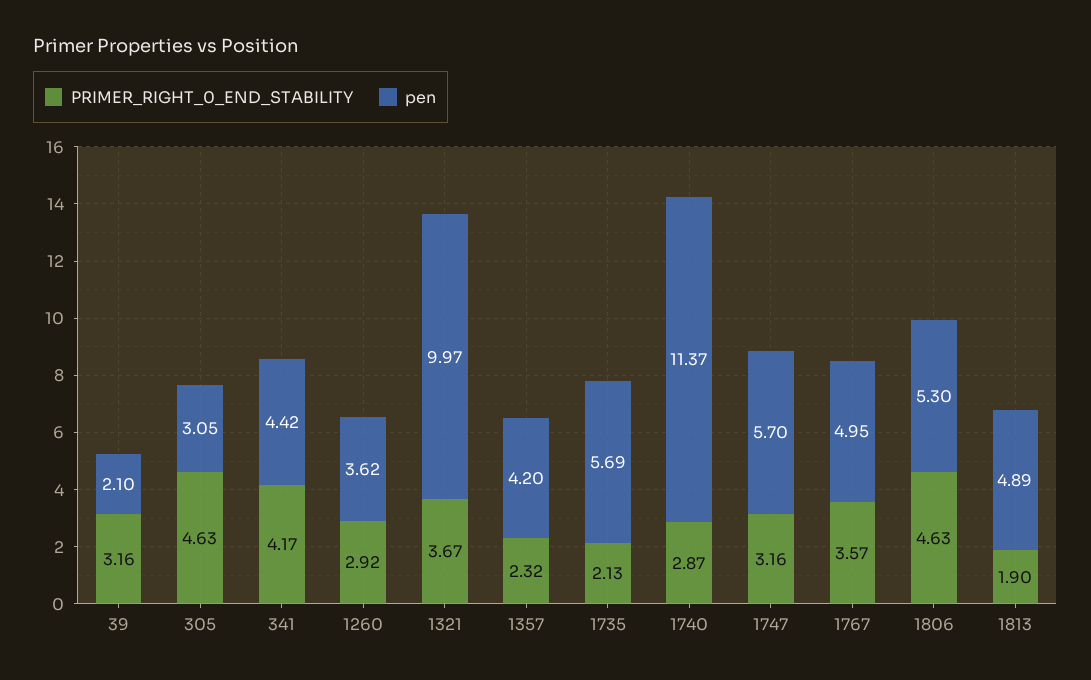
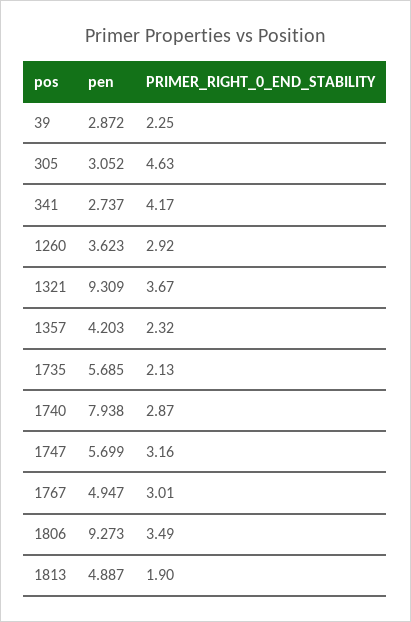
  {
    "PRIMER_RIGHT_0_END_STABILITY": {
-     "39": 3.16,
+     "39": 2.25,
      "305": 4.63,
      "341": 4.17,
      "1260": 2.92,
      "1321": 3.67,
      "1357": 2.32,
      "1735": 2.13,
      "1740": 2.87,
      "1747": 3.16,
-     "1767": 3.57,
+     "1767": 3.01,
-     "1806": 4.63,
+     "1806": 3.49,
      "1813": 1.9
    },
    "pen": {
-     "39": 2.1,
+     "39": 2.872,
      "305": 3.052,
-     "341": 4.42,
+     "341": 2.737,
      "1260": 3.623,
-     "1321": 9.97,
+     "1321": 9.309,
      "1357": 4.203,
      "1735": 5.685,
-     "1740": 11.37,
+     "1740": 7.938,
      "1747": 5.699,
      "1767": 4.947,
-     "1806": 5.3,
+     "1806": 9.273,
      "1813": 4.887
    }
  }

